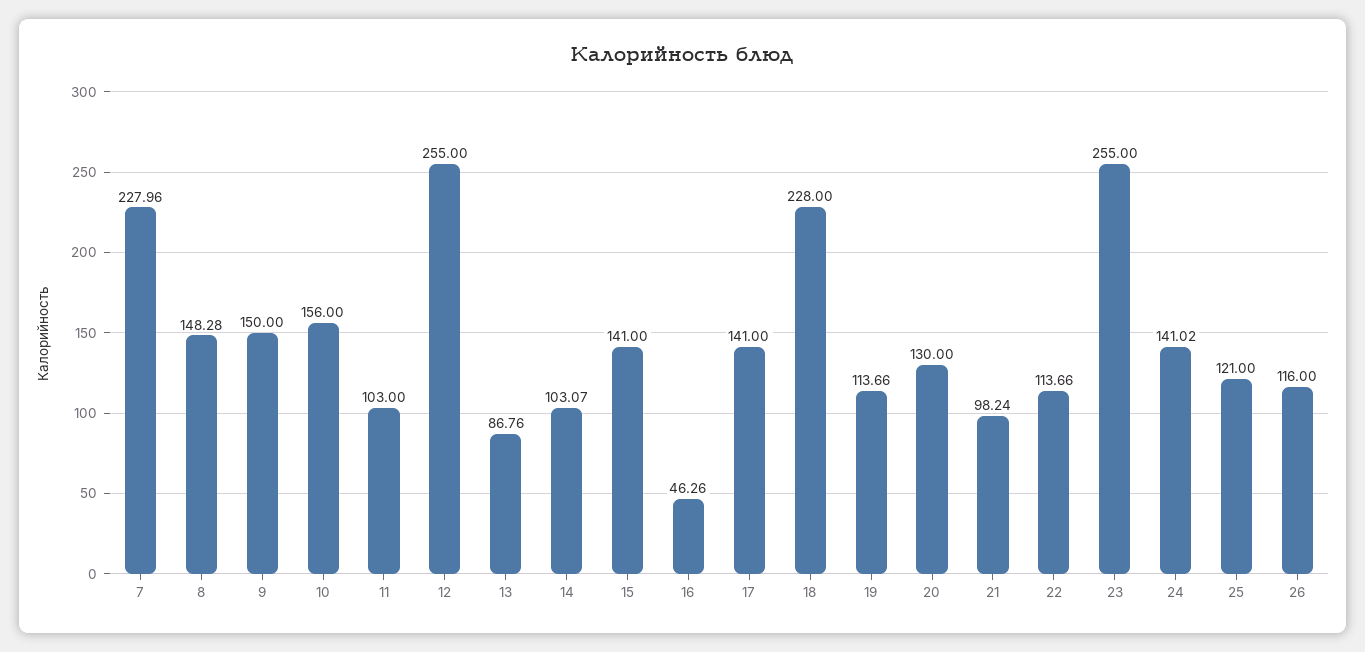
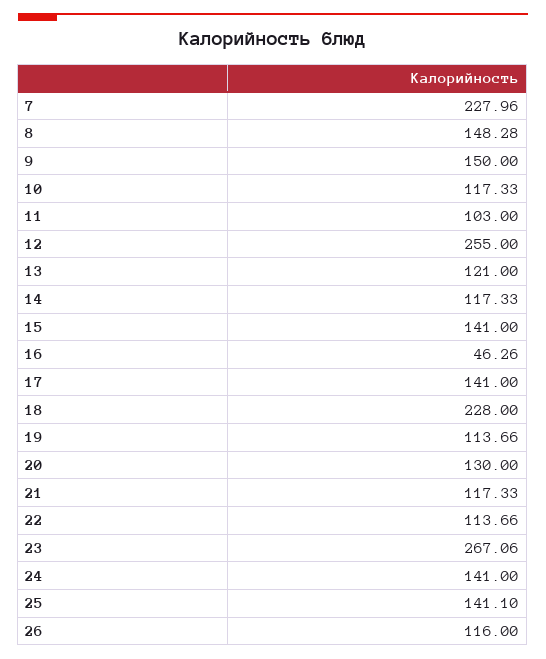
  {
    "7": 227.96,
    "8": 148.28,
    "9": 150,
-   "10": 156,
+   "10": 117.33,
    "11": 103,
    "12": 255,
-   "13": 86.76,
+   "13": 121,
-   "14": 103.07,
+   "14": 117.33,
    "15": 141,
    "16": 46.26,
    "17": 141,
    "18": 228,
    "19": 113.66,
    "20": 130,
-   "21": 98.24,
+   "21": 117.33,
    "22": 113.66,
-   "23": 255,
+   "23": 267.06,
-   "24": 141.02,
+   "24": 141,
-   "25": 121,
+   "25": 141.1,
    "26": 116
  }

